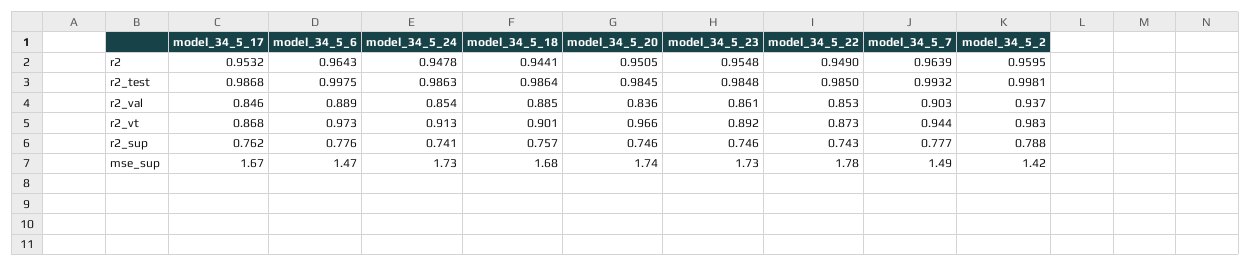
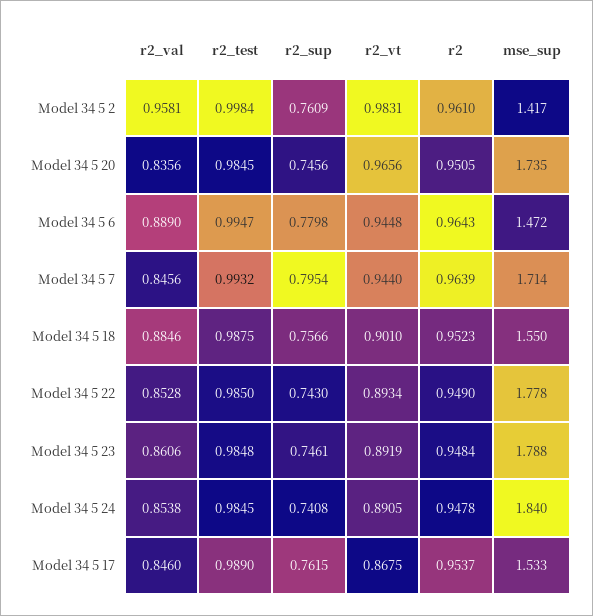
  {
    "model_34_5_17": {
-     "r2": 0.9532,
+     "r2": 0.9537,
-     "r2_test": 0.9868,
+     "r2_test": 0.989,
      "r2_val": 0.846,
      "r2_vt": 0.8675,
      "r2_sup": 0.7615,
-     "mse_sup": 1.67
+     "mse_sup": 1.533
    },
    "model_34_5_6": {
      "r2": 0.9643,
-     "r2_test": 0.9975,
+     "r2_test": 0.9947,
      "r2_val": 0.889,
-     "r2_vt": 0.973,
+     "r2_vt": 0.9448,
-     "r2_sup": 0.776,
+     "r2_sup": 0.7798,
      "mse_sup": 1.472
    },
    "model_34_5_24": {
      "r2": 0.9478,
-     "r2_test": 0.9863,
+     "r2_test": 0.9845,
      "r2_val": 0.8538,
-     "r2_vt": 0.913,
+     "r2_vt": 0.8905,
      "r2_sup": 0.7408,
-     "mse_sup": 1.73
+     "mse_sup": 1.84
    },
    "model_34_5_18": {
-     "r2": 0.9441,
+     "r2": 0.9523,
-     "r2_test": 0.9864,
+     "r2_test": 0.9875,
      "r2_val": 0.8846,
      "r2_vt": 0.901,
      "r2_sup": 0.7566,
-     "mse_sup": 1.68
+     "mse_sup": 1.55
    },
    "model_34_5_20": {
      "r2": 0.9505,
      "r2_test": 0.9845,
      "r2_val": 0.8356,
      "r2_vt": 0.9656,
      "r2_sup": 0.7456,
      "mse_sup": 1.735
    },
    "model_34_5_23": {
-     "r2": 0.9548,
+     "r2": 0.9484,
      "r2_test": 0.9848,
      "r2_val": 0.8606,
      "r2_vt": 0.8919,
      "r2_sup": 0.7461,
-     "mse_sup": 1.73
+     "mse_sup": 1.788
    },
    "model_34_5_22": {
      "r2": 0.949,
      "r2_test": 0.985,
      "r2_val": 0.8528,
-     "r2_vt": 0.873,
+     "r2_vt": 0.8934,
      "r2_sup": 0.743,
      "mse_sup": 1.778
    },
    "model_34_5_7": {
      "r2": 0.9639,
      "r2_test": 0.9932,
-     "r2_val": 0.903,
+     "r2_val": 0.8456,
      "r2_vt": 0.944,
-     "r2_sup": 0.777,
+     "r2_sup": 0.7954,
-     "mse_sup": 1.49
+     "mse_sup": 1.714
    },
    "model_34_5_2": {
-     "r2": 0.9595,
+     "r2": 0.961,
-     "r2_test": 0.9981,
+     "r2_test": 0.9984,
-     "r2_val": 0.937,
+     "r2_val": 0.9581,
      "r2_vt": 0.9831,
-     "r2_sup": 0.788,
+     "r2_sup": 0.7609,
      "mse_sup": 1.417
    }
  }

